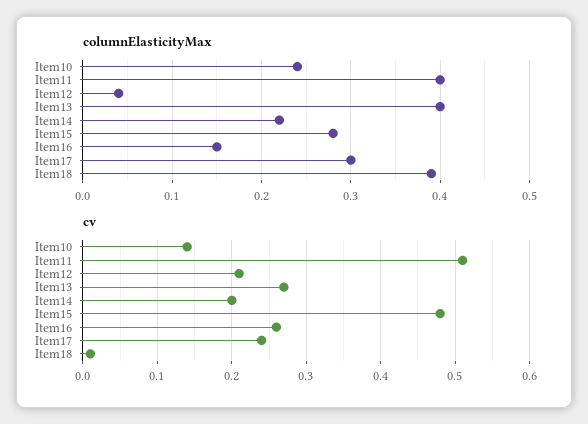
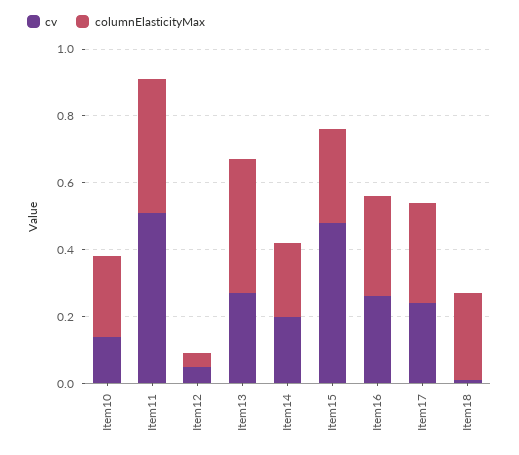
  {
    "columnElasticityMax": {
      "Item10": 0.24,
      "Item11": 0.4,
      "Item12": 0.04,
      "Item13": 0.4,
      "Item14": 0.22,
      "Item15": 0.28,
-     "Item16": 0.15,
+     "Item16": 0.3,
      "Item17": 0.3,
-     "Item18": 0.39
+     "Item18": 0.25
    },
    "cv": {
      "Item10": 0.14,
      "Item11": 0.51,
-     "Item12": 0.21,
+     "Item12": 0.05,
      "Item13": 0.27,
      "Item14": 0.2,
      "Item15": 0.48,
      "Item16": 0.26,
      "Item17": 0.24,
      "Item18": 0.01
    }
  }

